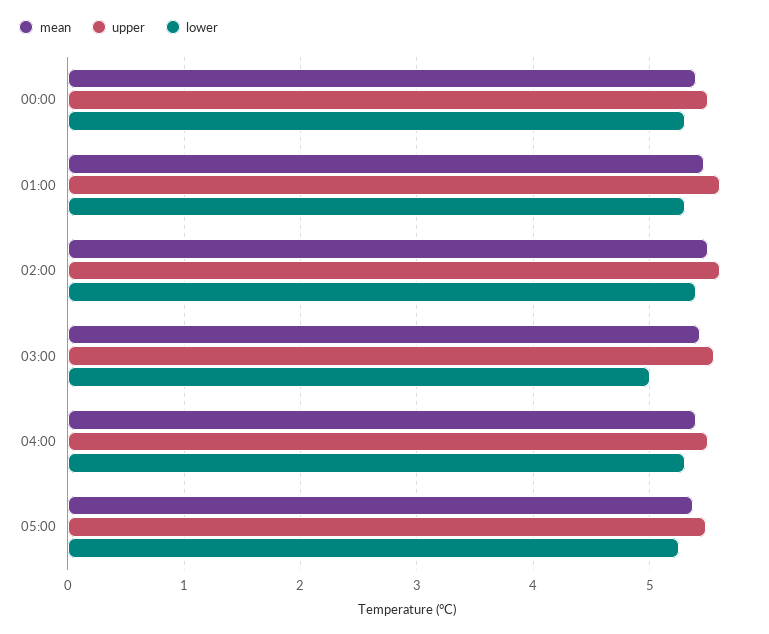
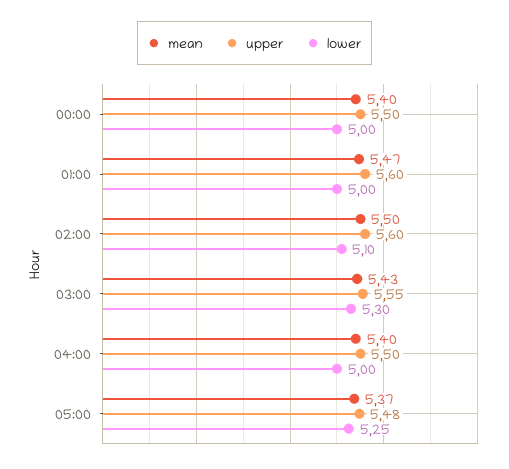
  {
    "mean": {
      "00:00": 5.4,
      "01:00": 5.47,
      "02:00": 5.5,
      "03:00": 5.43,
      "04:00": 5.4,
      "05:00": 5.37
    },
    "upper": {
      "00:00": 5.5,
      "01:00": 5.6,
      "02:00": 5.6,
      "03:00": 5.55,
      "04:00": 5.5,
      "05:00": 5.48
    },
    "lower": {
-     "00:00": 5.3,
+     "00:00": 5,
-     "01:00": 5.3,
+     "01:00": 5,
-     "02:00": 5.4,
+     "02:00": 5.1,
-     "03:00": 5,
+     "03:00": 5.3,
-     "04:00": 5.3,
+     "04:00": 5,
      "05:00": 5.25
    }
  }

